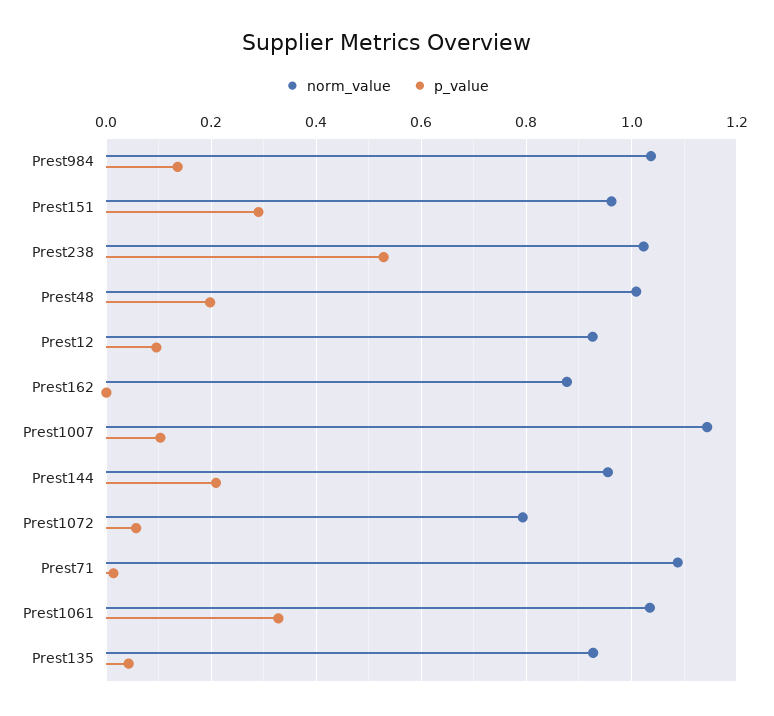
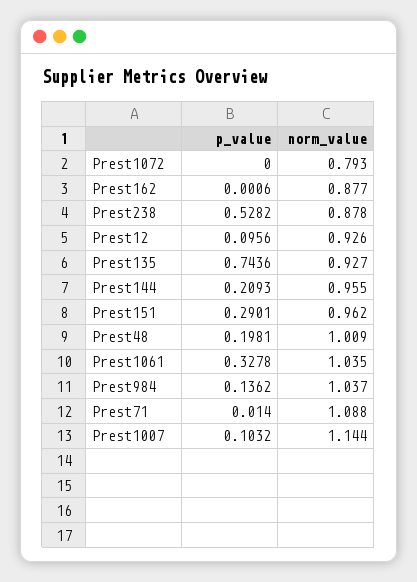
  {
    "norm_value": {
      "Prest984": 1.037,
      "Prest151": 0.962,
-     "Prest238": 1.02,
+     "Prest238": 0.878,
      "Prest48": 1.009,
      "Prest12": 0.926,
      "Prest162": 0.877,
      "Prest1007": 1.144,
      "Prest144": 0.955,
      "Prest1072": 0.793,
      "Prest71": 1.088,
      "Prest1061": 1.035,
      "Prest135": 0.927
    },
    "p_value": {
      "Prest984": 0.1362,
      "Prest151": 0.2901,
      "Prest238": 0.5282,
      "Prest48": 0.1981,
      "Prest12": 0.0956,
      "Prest162": 0.0006,
      "Prest1007": 0.1032,
      "Prest144": 0.2093,
-     "Prest1072": 0.06,
+     "Prest1072": 0,
      "Prest71": 0.014,
      "Prest1061": 0.3278,
-     "Prest135": 0.04
+     "Prest135": 0.7436
    }
  }

